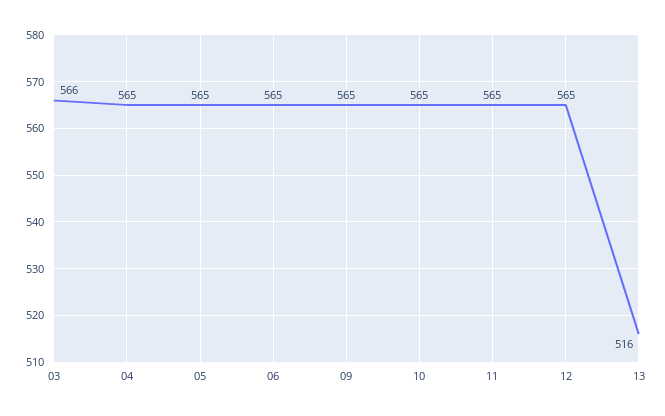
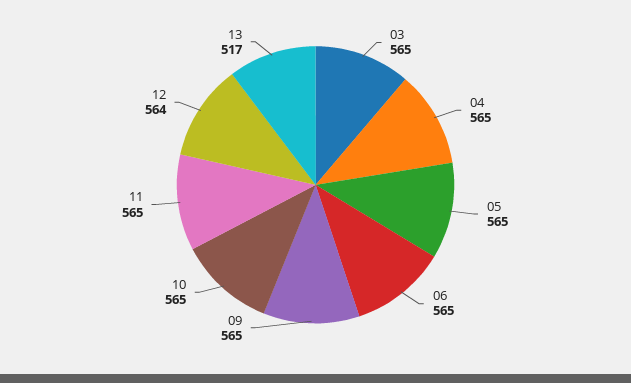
  {
-   "03": 566,
+   "03": 565,
    "04": 565,
    "05": 565,
    "06": 565,
    "09": 565,
    "10": 565,
    "11": 565,
-   "12": 565,
+   "12": 564,
-   "13": 516
+   "13": 517
  }

